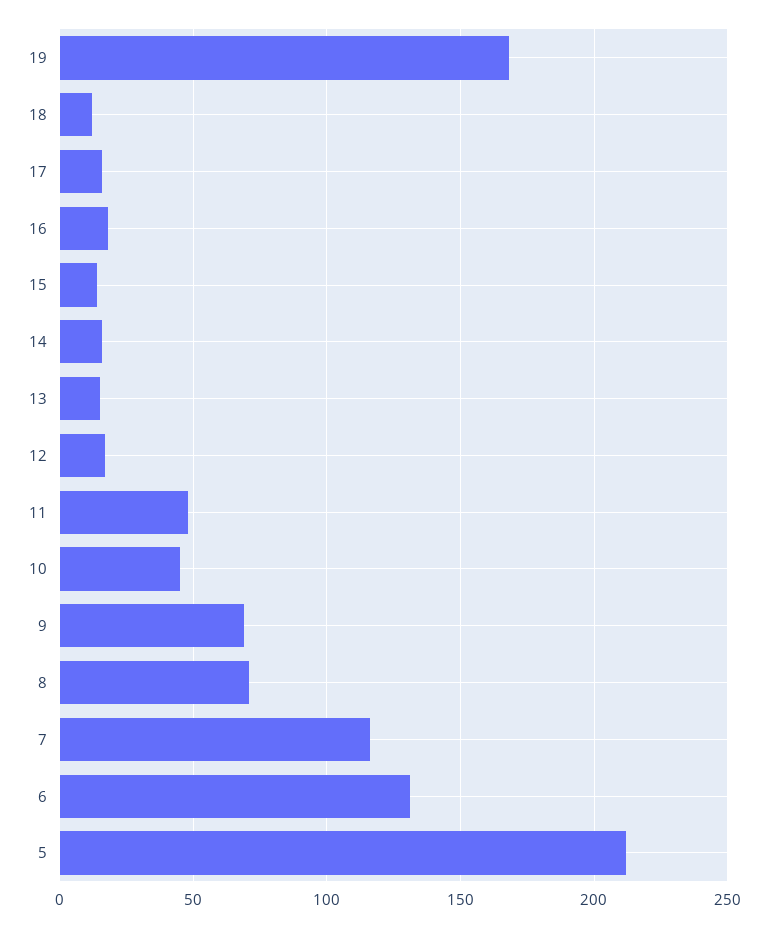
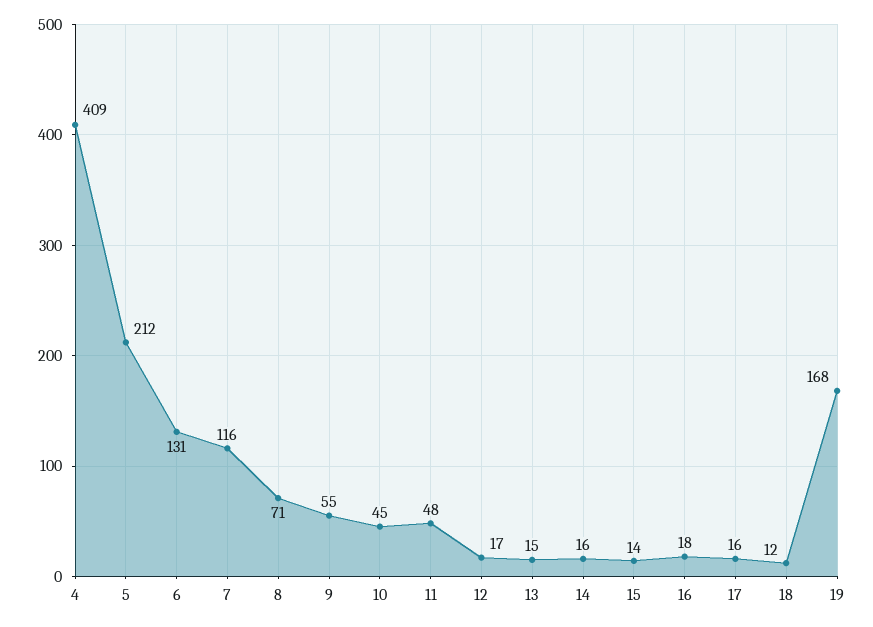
  {
    "19": 168,
    "18": 12,
    "17": 16,
    "16": 18,
    "15": 14,
    "14": 16,
    "13": 15,
    "12": 17,
    "11": 48,
    "10": 45,
-   "9": 70,
+   "9": 55,
    "8": 71,
    "7": 116,
    "6": 131,
-   "5": 212
+   "5": 212,
+   "4": 409
  }

